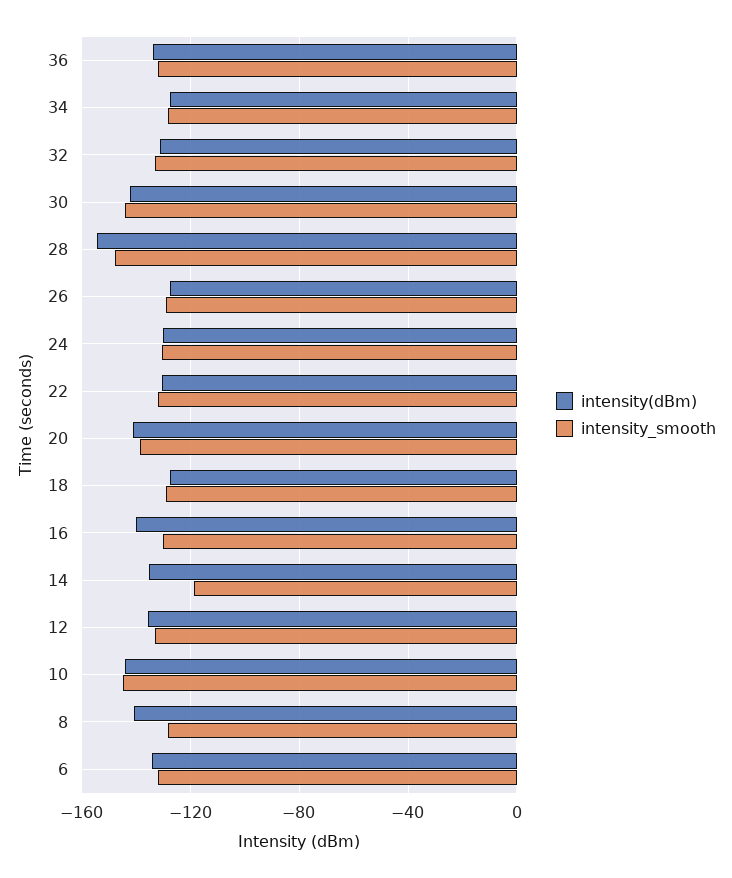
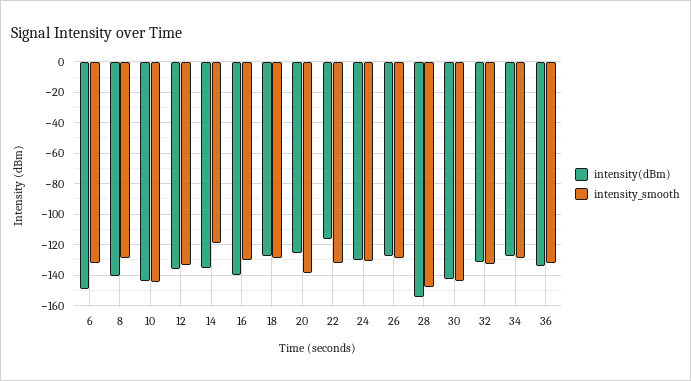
  {
    "intensity(dBm)": {
      "36": -135,
      "34": -125,
      "32": -130,
      "30": -140,
      "28": -155,
      "26": -130,
      "24": -130,
-     "22": -130,
+     "22": -115,
-     "20": -140,
+     "20": -125,
      "18": -130,
      "16": -140,
      "14": -135,
      "12": -135,
      "10": -145,
      "8": -140,
-     "6": -135
+     "6": -150
    },
    "intensity_smooth": {
      "36": -130,
      "34": -130,
      "32": -135,
      "30": -145,
      "28": -150,
      "26": -130,
      "24": -130,
      "22": -130,
      "20": -140,
      "18": -130,
      "16": -130,
      "14": -120,
      "12": -135,
      "10": -145,
      "8": -130,
      "6": -130
    }
  }

